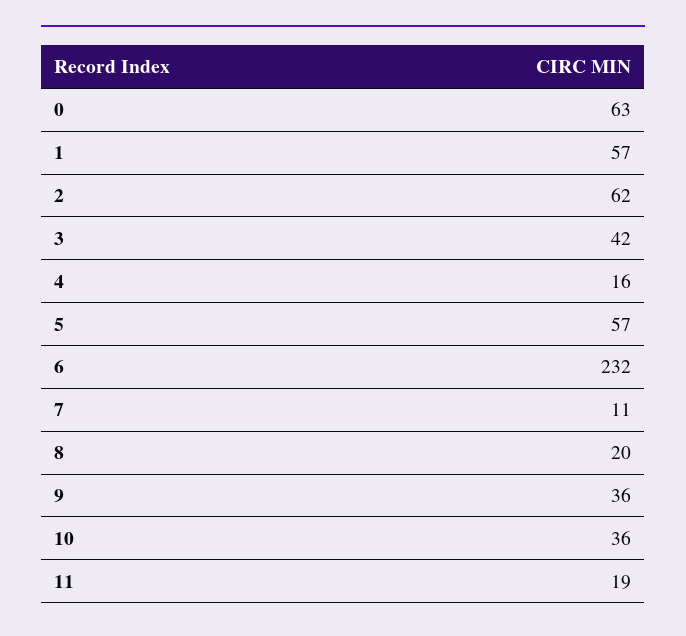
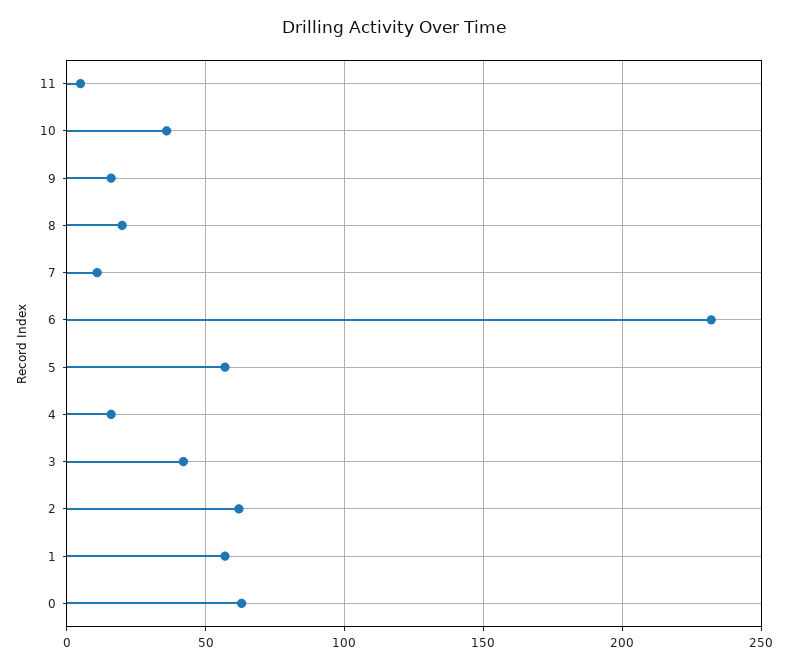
  {
    "0": 63,
    "1": 57,
    "2": 62,
    "3": 42,
    "4": 16,
    "5": 57,
    "6": 232,
    "7": 11,
    "8": 20,
-   "9": 36,
+   "9": 15,
    "10": 36,
-   "11": 19
+   "11": 5
  }

